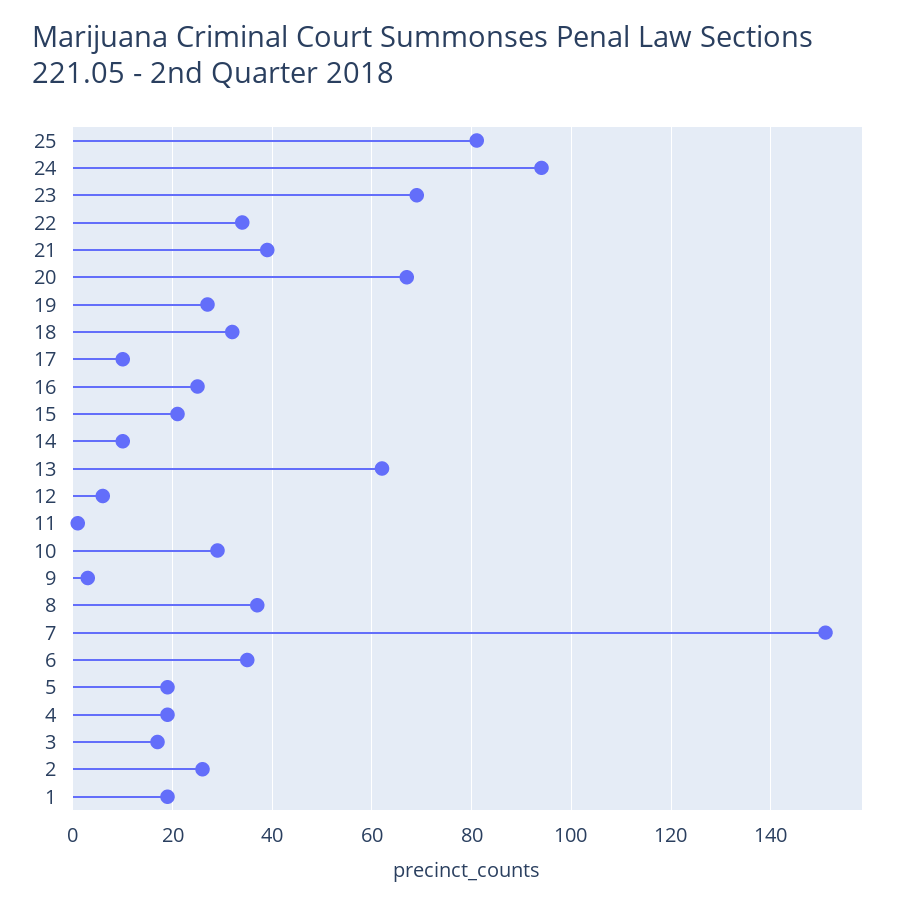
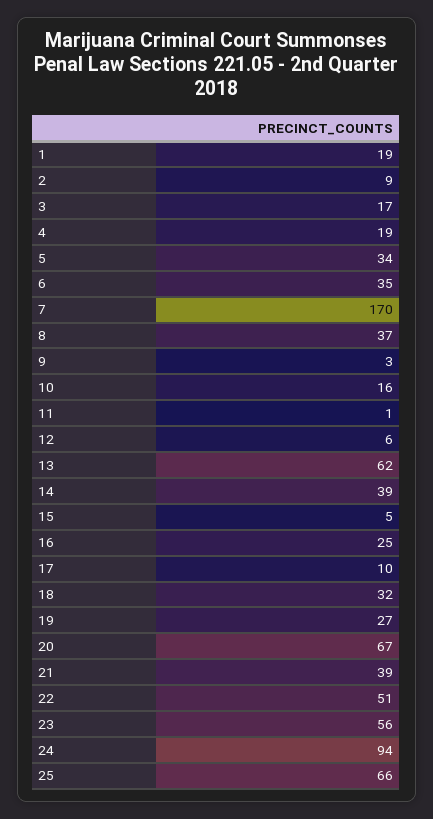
  {
-   "25": 80,
+   "25": 66,
    "24": 94,
-   "23": 70,
+   "23": 56,
-   "22": 35,
+   "22": 51,
    "21": 39,
    "20": 67,
    "19": 27,
    "18": 32,
    "17": 10,
    "16": 25,
-   "15": 20,
+   "15": 5,
-   "14": 10,
+   "14": 39,
    "13": 62,
    "12": 6,
    "11": 1,
-   "10": 30,
+   "10": 16,
    "9": 3,
    "8": 37,
-   "7": 150,
+   "7": 170,
    "6": 35,
-   "5": 20,
+   "5": 34,
    "4": 19,
    "3": 17,
-   "2": 25,
+   "2": 9,
    "1": 19
  }

